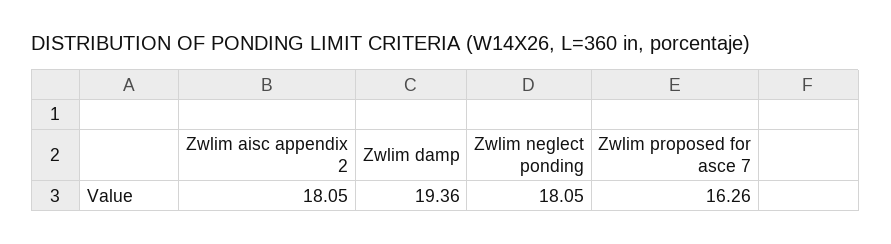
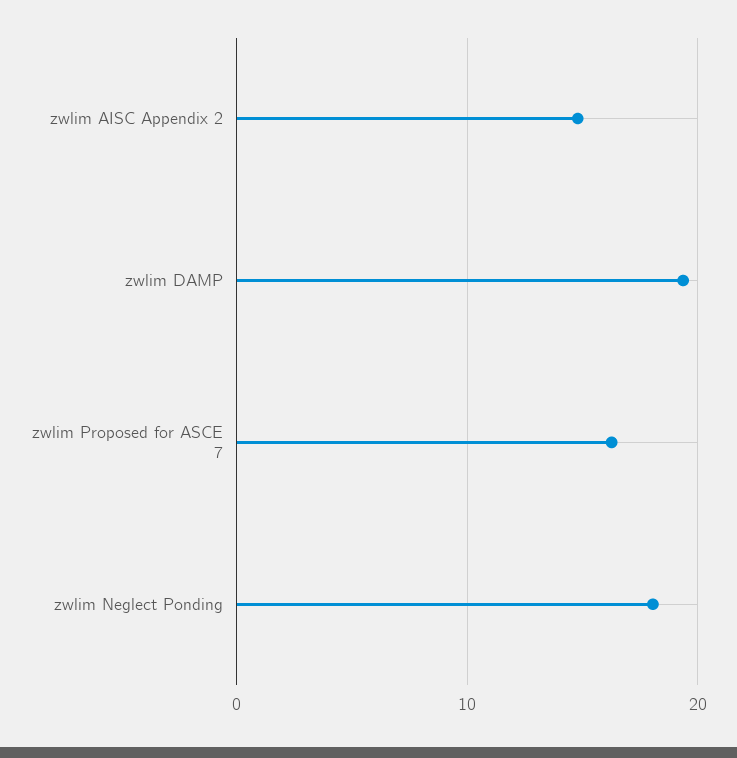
  {
-   "Zwlim aisc appendix 2": 18.05,
+   "Zwlim aisc appendix 2": 15,
    "Zwlim damp": 19.36,
    "Zwlim neglect ponding": 18.05,
    "Zwlim proposed for asce 7": 16.26
  }

